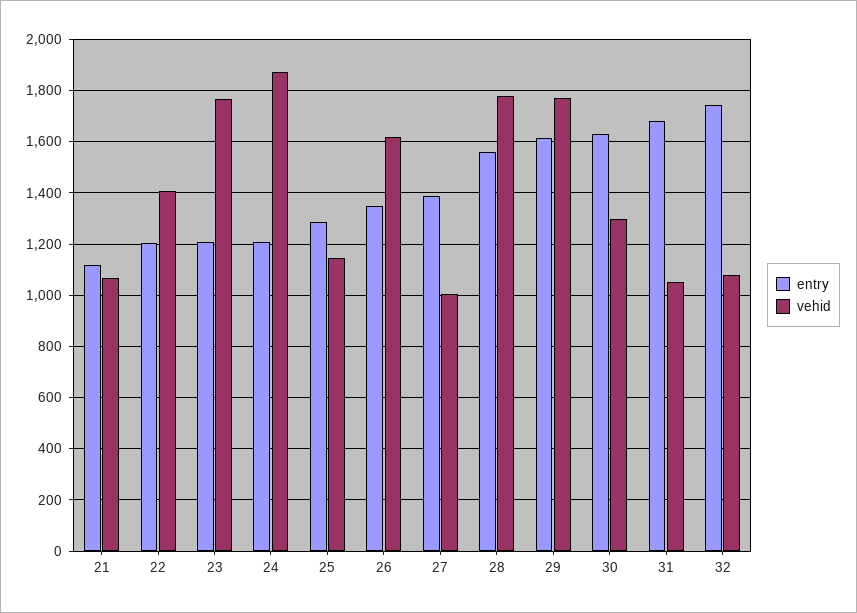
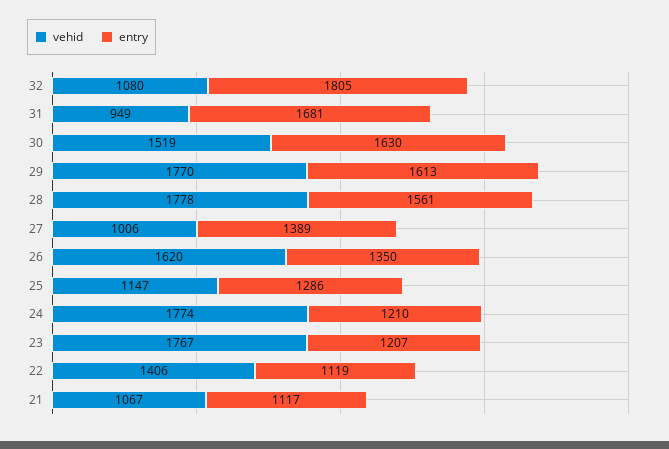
  {
    "entry": {
      "21": 1117,
-     "22": 1200,
+     "22": 1119,
      "23": 1207,
      "24": 1210,
      "25": 1286,
      "26": 1350,
      "27": 1389,
      "28": 1561,
      "29": 1613,
      "30": 1630,
      "31": 1681,
-     "32": 1750
+     "32": 1805
    },
    "vehid": {
      "21": 1067,
      "22": 1406,
      "23": 1767,
-     "24": 1875,
+     "24": 1774,
      "25": 1147,
      "26": 1620,
      "27": 1006,
      "28": 1778,
      "29": 1770,
-     "30": 1300,
+     "30": 1519,
-     "31": 1050,
+     "31": 949,
      "32": 1080
    }
  }

